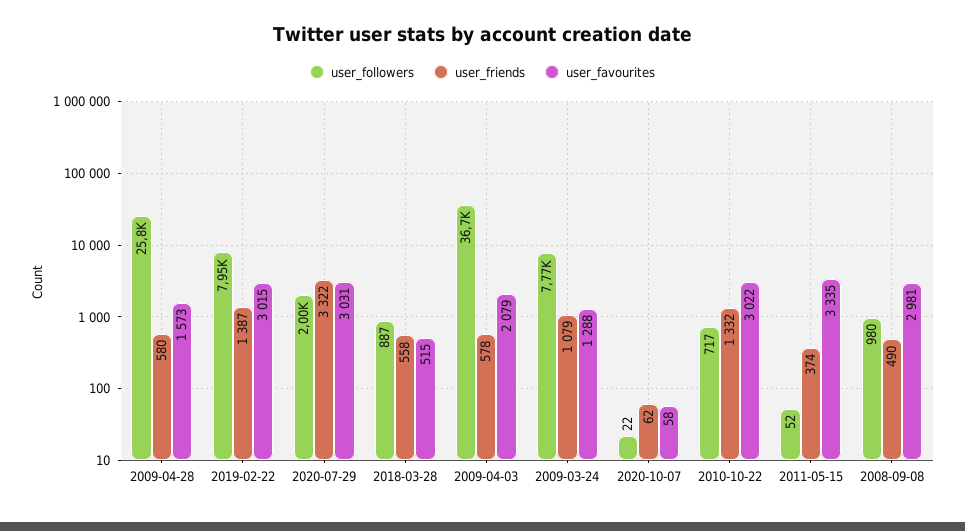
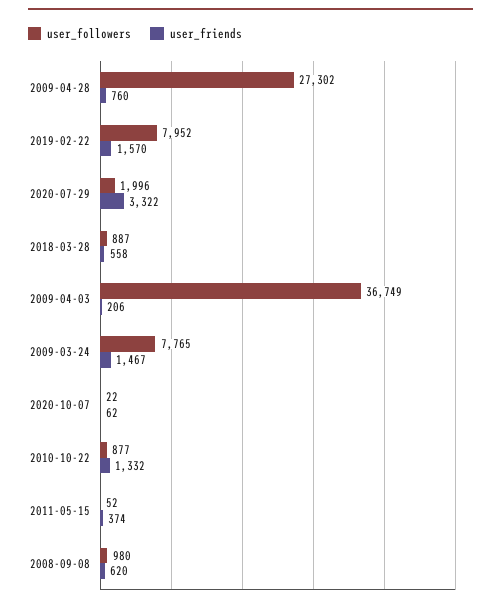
  {
    "user_followers": {
-     "2009-04-28": 25800,
+     "2009-04-28": 27302,
      "2019-02-22": 7952,
      "2020-07-29": 1996,
      "2018-03-28": 887,
      "2009-04-03": 36749,
      "2009-03-24": 7765,
      "2020-10-07": 22,
-     "2010-10-22": 717,
+     "2010-10-22": 877,
      "2011-05-15": 52,
      "2008-09-08": 980
    },
    "user_friends": {
-     "2009-04-28": 580,
+     "2009-04-28": 760,
-     "2019-02-22": 1387,
+     "2019-02-22": 1570,
      "2020-07-29": 3322,
      "2018-03-28": 558,
-     "2009-04-03": 578,
+     "2009-04-03": 206,
-     "2009-03-24": 1079,
+     "2009-03-24": 1467,
      "2020-10-07": 62,
      "2010-10-22": 1332,
      "2011-05-15": 374,
-     "2008-09-08": 490
+     "2008-09-08": 620
-   },
+   }
-   "user_favourites": {
-     "2009-04-28": 1573,
-     "2019-02-22": 3015,
-     "2020-07-29": 3031,
-     "2018-03-28": 515,
-     "2009-04-03": 2079,
-     "2009-03-24": 1288,
-     "2020-10-07": 58,
-     "2010-10-22": 3022,
-     "2011-05-15": 3335,
-     "2008-09-08": 2981
-   }
  }

